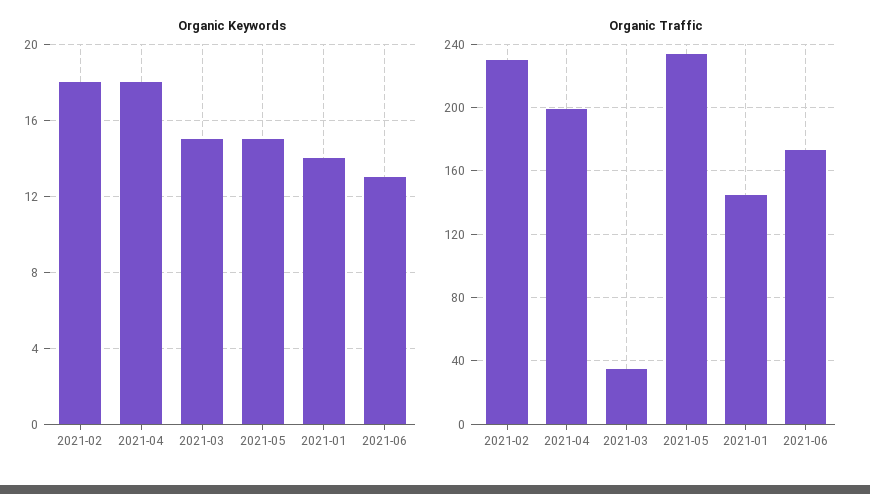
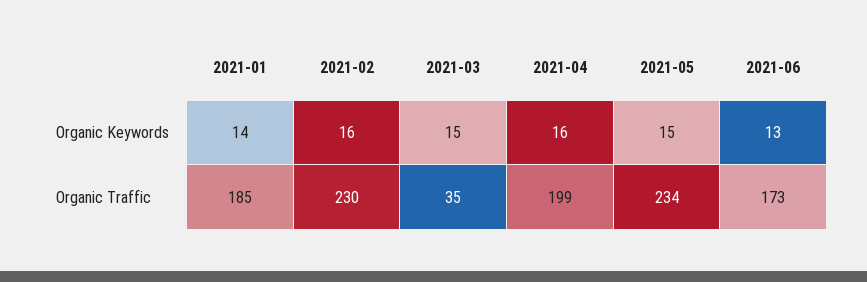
  {
    "Organic Keywords": {
-     "2021-02": 18,
+     "2021-02": 16,
-     "2021-04": 18,
+     "2021-04": 16,
      "2021-03": 15,
      "2021-05": 15,
      "2021-01": 14,
      "2021-06": 13
    },
    "Organic Traffic": {
      "2021-02": 230,
      "2021-04": 199,
      "2021-03": 35,
      "2021-05": 234,
-     "2021-01": 145,
+     "2021-01": 185,
      "2021-06": 173
    }
  }

